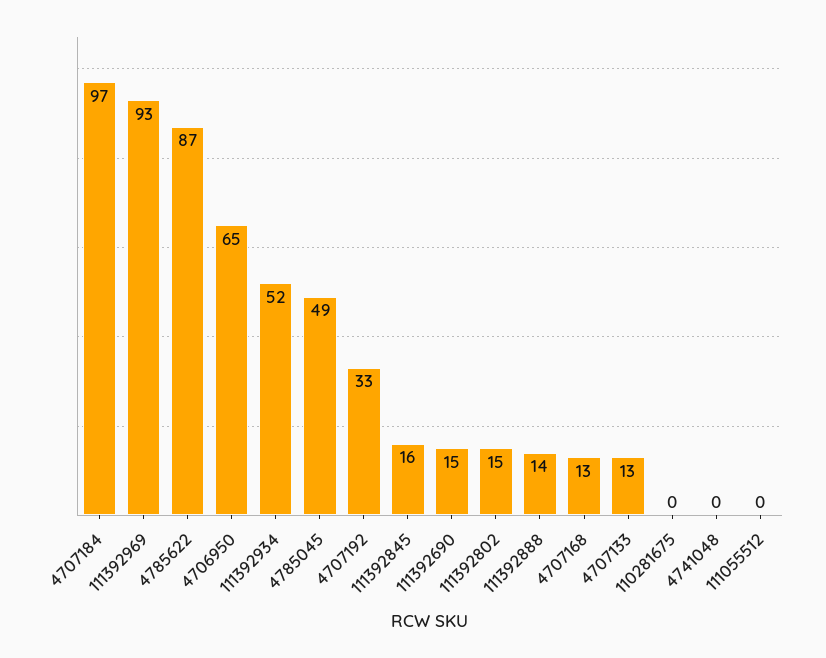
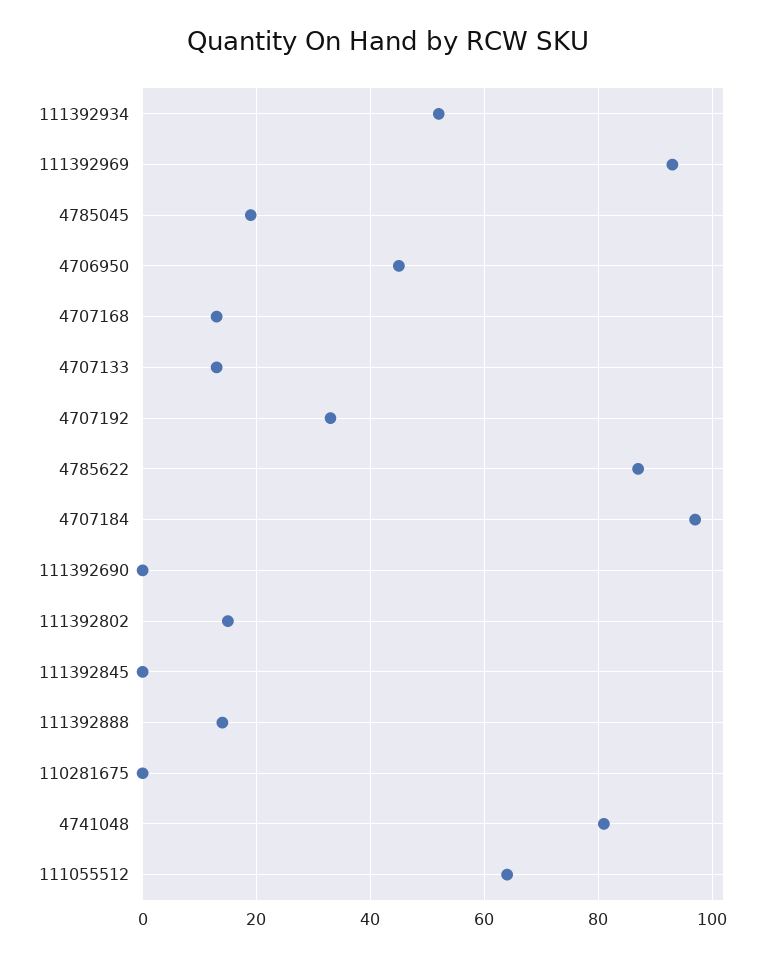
  {
    "4707184": 97,
    "111392969": 93,
    "4785622": 87,
-   "4706950": 65,
+   "4706950": 45,
    "111392934": 52,
-   "4785045": 49,
+   "4785045": 20,
    "4707192": 33,
-   "111392845": 16,
+   "111392845": 0,
-   "111392690": 15,
+   "111392690": 0,
    "111392802": 15,
    "111392888": 14,
    "4707168": 13,
    "4707133": 13,
    "110281675": 0,
-   "4741048": 0,
+   "4741048": 80,
-   "111055512": 0
+   "111055512": 65
  }

